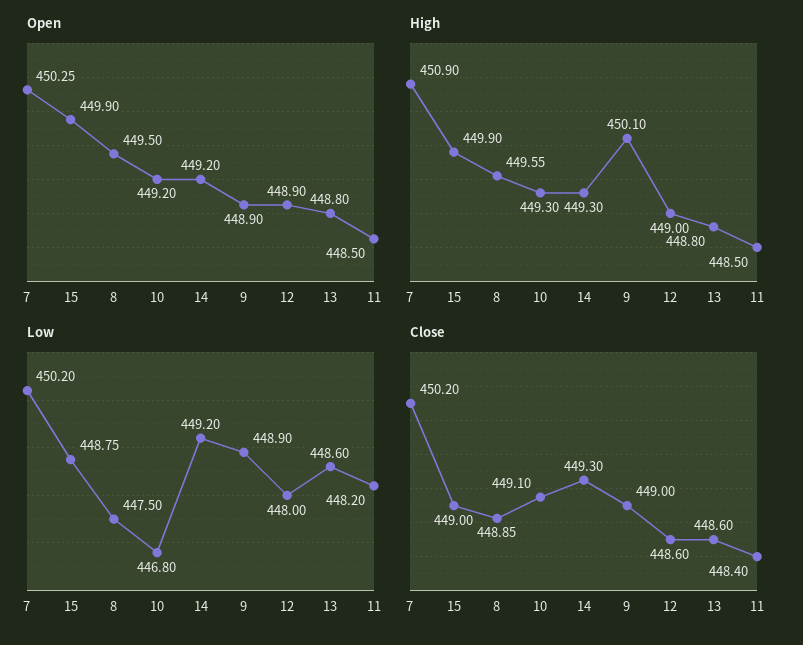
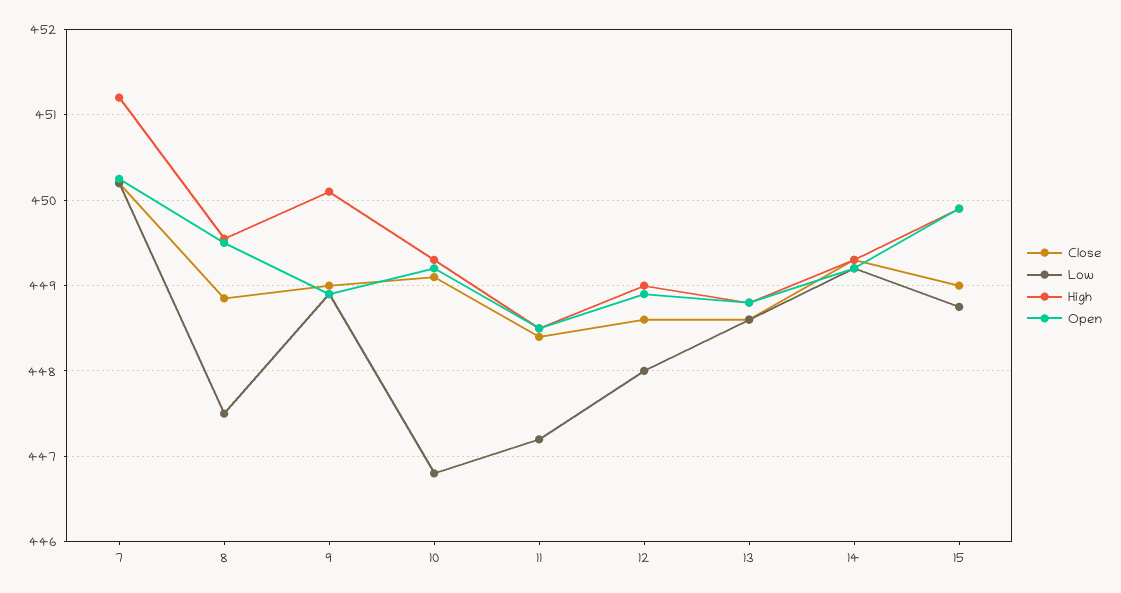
  {
    "Open": {
      "7": 450.25,
      "15": 449.9,
      "8": 449.5,
      "10": 449.2,
      "14": 449.2,
      "9": 448.9,
      "12": 448.9,
      "13": 448.8,
      "11": 448.5
    },
    "High": {
-     "7": 450.9,
+     "7": 451.2,
      "15": 449.9,
      "8": 449.55,
      "10": 449.3,
      "14": 449.3,
      "9": 450.1,
      "12": 449,
      "13": 448.8,
      "11": 448.5
    },
    "Low": {
      "7": 450.2,
      "15": 448.75,
      "8": 447.5,
      "10": 446.8,
      "14": 449.2,
      "9": 448.9,
      "12": 448,
      "13": 448.6,
-     "11": 448.2
+     "11": 447.2
    },
    "Close": {
      "7": 450.2,
      "15": 449,
      "8": 448.85,
      "10": 449.1,
      "14": 449.3,
      "9": 449,
      "12": 448.6,
      "13": 448.6,
      "11": 448.4
    }
  }

